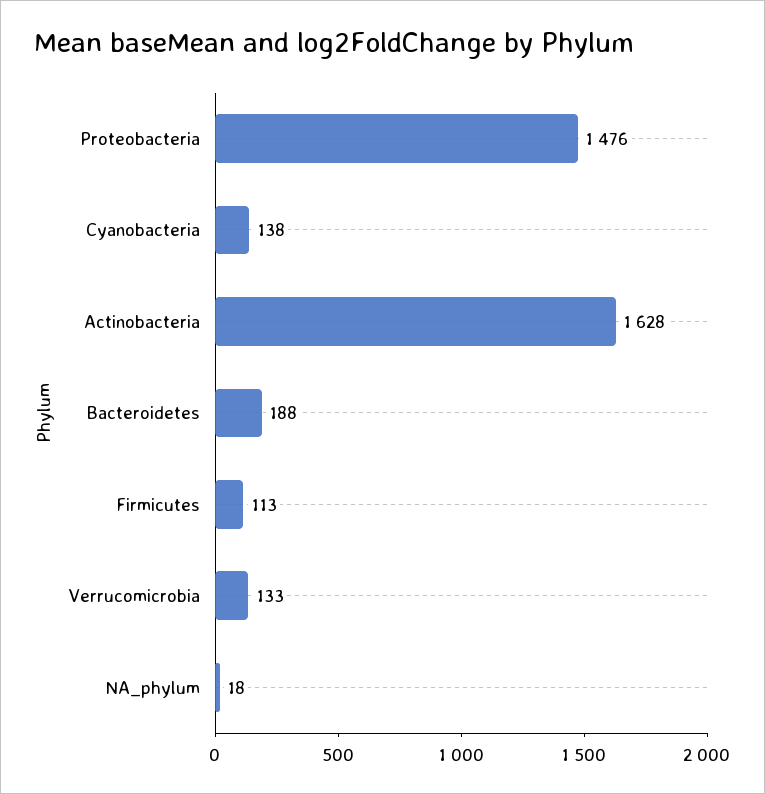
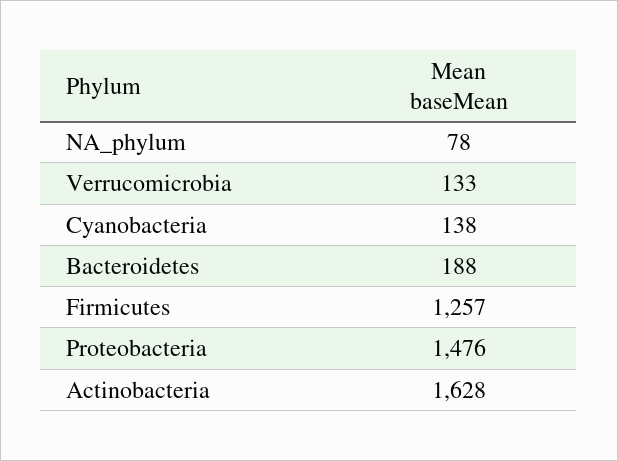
  {
    "Proteobacteria": 1476,
    "Cyanobacteria": 138,
    "Actinobacteria": 1628,
    "Bacteroidetes": 188,
-   "Firmicutes": 113,
+   "Firmicutes": 1257,
    "Verrucomicrobia": 133,
-   "NA_phylum": 18
+   "NA_phylum": 78
  }

